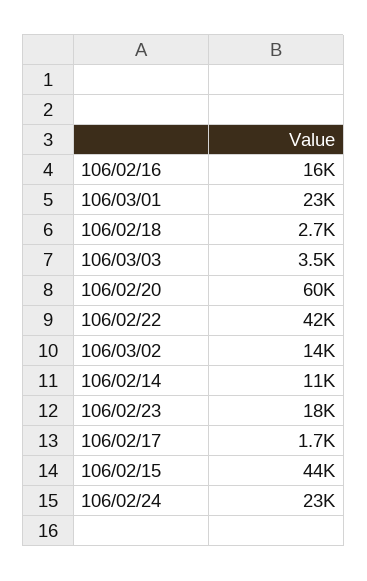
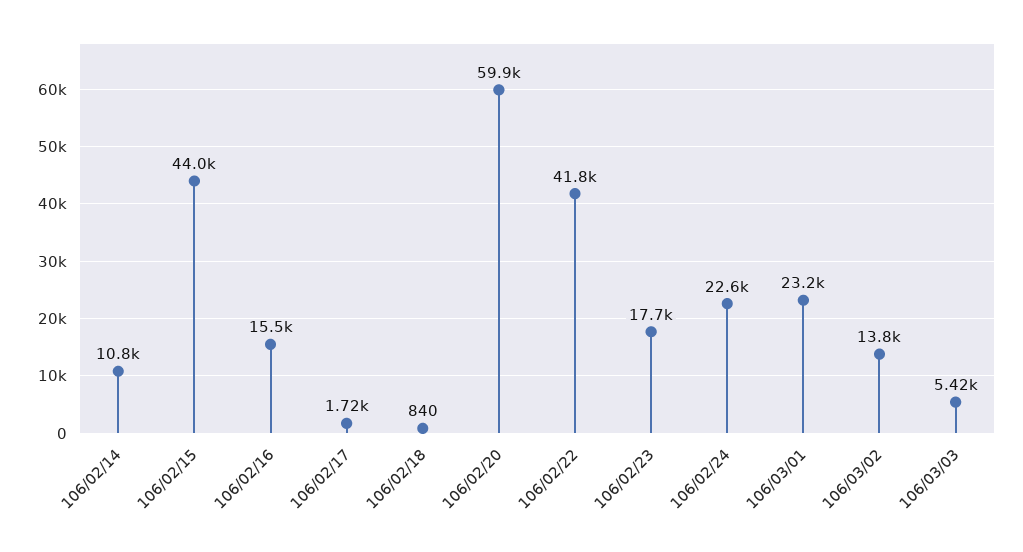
  {
    "106/02/16": 15500,
    "106/03/01": 23200,
-   "106/02/18": 2700,
+   "106/02/18": 840,
-   "106/03/03": 3500,
+   "106/03/03": 5420,
    "106/02/20": 59900,
    "106/02/22": 41800,
    "106/03/02": 13800,
    "106/02/14": 10800,
    "106/02/23": 17700,
    "106/02/17": 1720,
    "106/02/15": 44000,
    "106/02/24": 22600
  }

